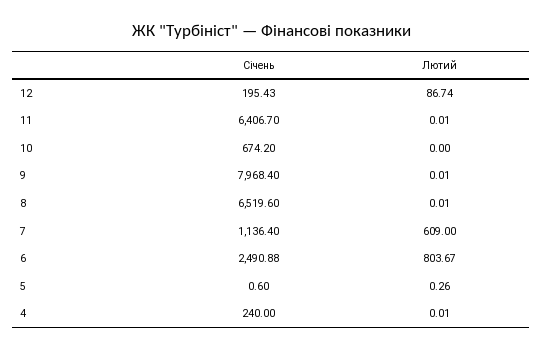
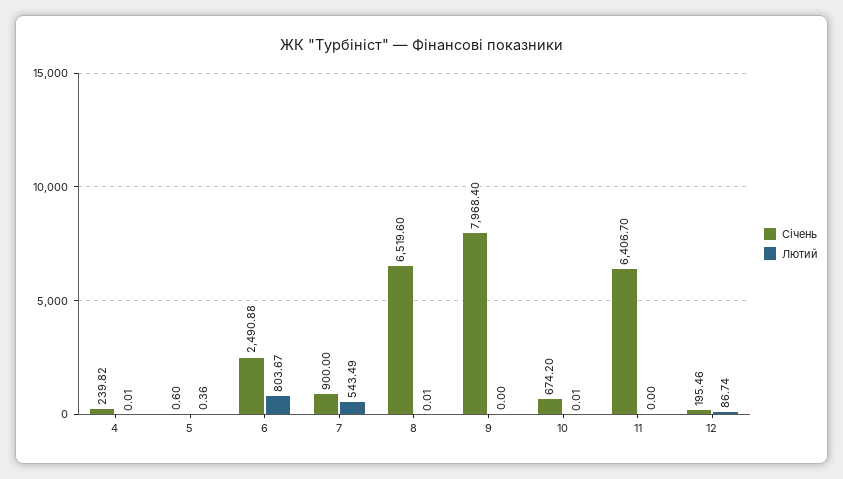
  {
    "Січень": {
-     "12": 195.43,
+     "12": 195.46,
      "11": 6406.7,
      "10": 674.2,
      "9": 7968.4,
      "8": 6519.6,
-     "7": 1136.4,
+     "7": 900,
      "6": 2490.88,
      "5": 0.6,
-     "4": 240
+     "4": 239.82
    },
    "Лютий": {
      "12": 86.74,
-     "11": 0.01,
+     "11": 0,
-     "10": 0,
+     "10": 0.01,
-     "9": 0.01,
+     "9": 0,
      "8": 0.01,
-     "7": 609,
+     "7": 543.49,
      "6": 803.67,
-     "5": 0.26,
+     "5": 0.36,
      "4": 0.01
    }
  }

